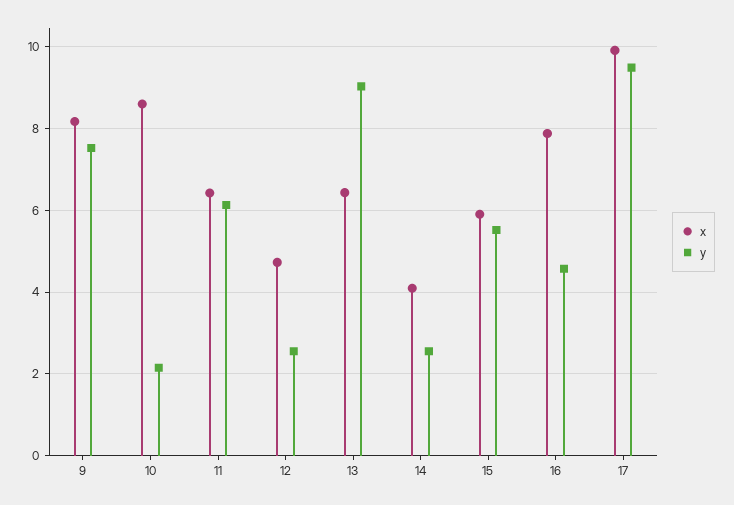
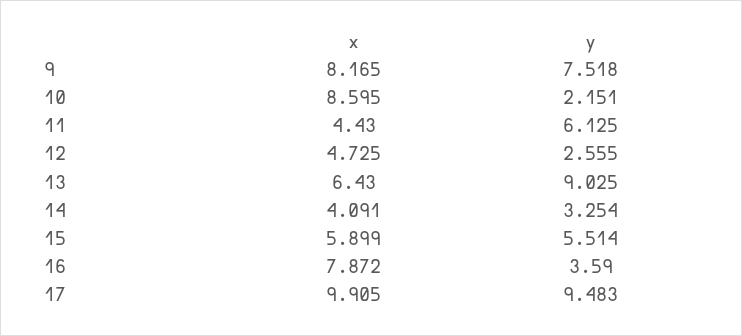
  {
    "x": {
      "9": 8.165,
      "10": 8.595,
-     "11": 6.4,
+     "11": 4.43,
      "12": 4.725,
      "13": 6.43,
      "14": 4.091,
      "15": 5.899,
      "16": 7.872,
      "17": 9.905
    },
    "y": {
      "9": 7.518,
      "10": 2.151,
      "11": 6.125,
      "12": 2.555,
      "13": 9.025,
-     "14": 2.6,
+     "14": 3.254,
      "15": 5.514,
-     "16": 4.6,
+     "16": 3.59,
      "17": 9.483
    }
  }

